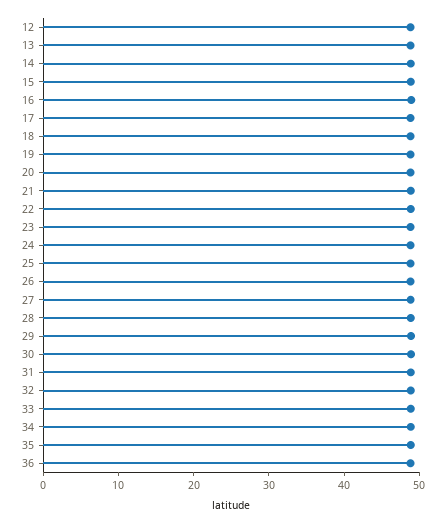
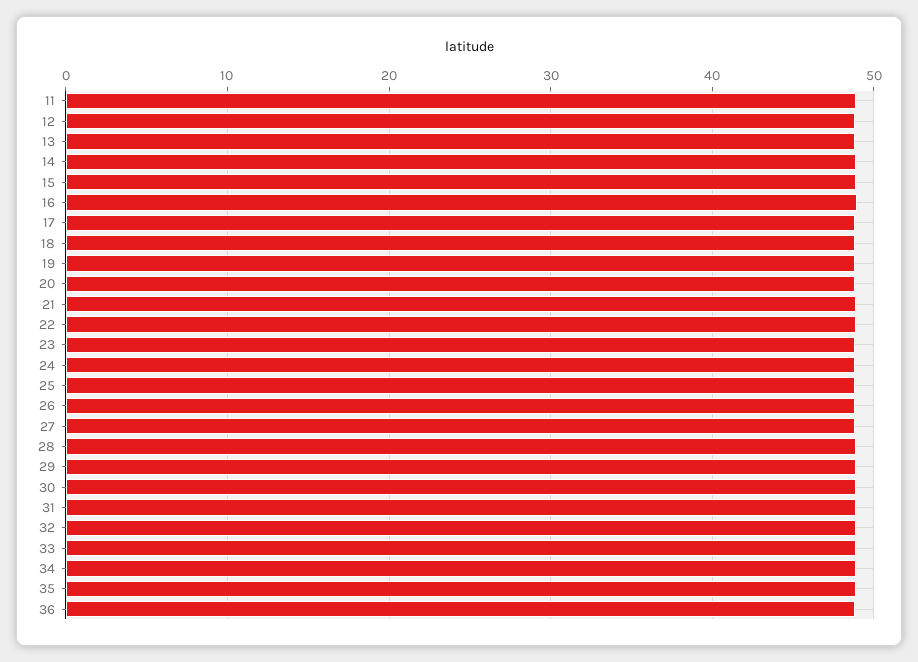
  {
    "12": 49,
    "13": 49,
    "14": 49,
    "15": 49,
    "16": 49,
    "17": 49,
    "18": 49,
    "19": 49,
    "20": 49,
    "21": 49,
    "22": 49,
    "23": 49,
    "24": 49,
    "25": 49,
    "26": 49,
    "27": 49,
    "28": 49,
    "29": 49,
    "30": 49,
    "31": 49,
    "32": 49,
    "33": 49,
    "34": 49,
    "35": 49,
-   "36": 49
+   "36": 49,
+   "11": 49
  }

